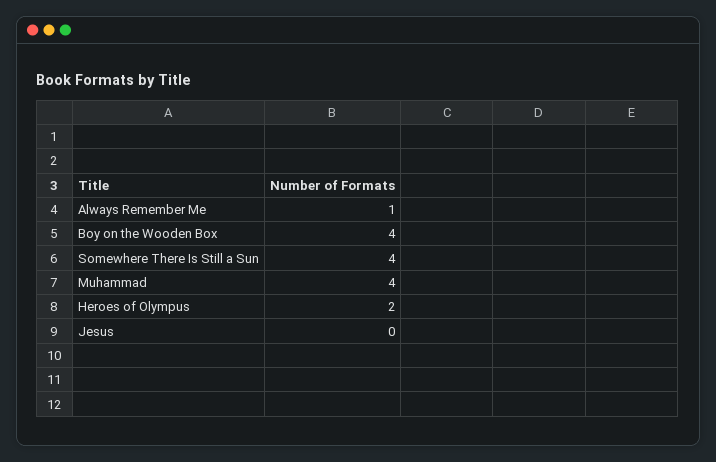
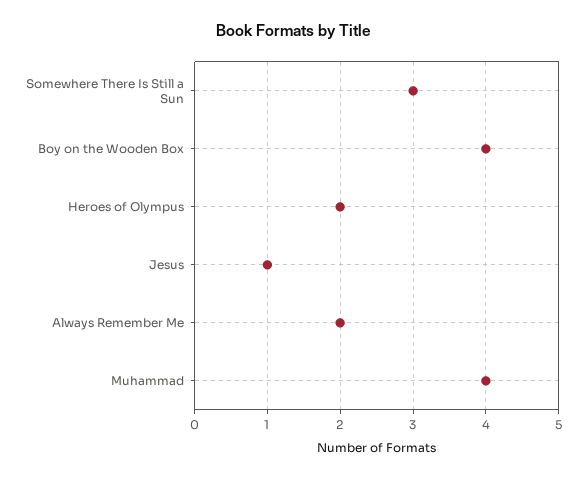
  {
-   "Always Remember Me": 1,
+   "Always Remember Me": 2,
    "Boy on the Wooden Box": 4,
-   "Somewhere There Is Still a Sun": 4,
+   "Somewhere There Is Still a Sun": 3,
    "Muhammad": 4,
    "Heroes of Olympus": 2,
-   "Jesus": 0
+   "Jesus": 1
  }

